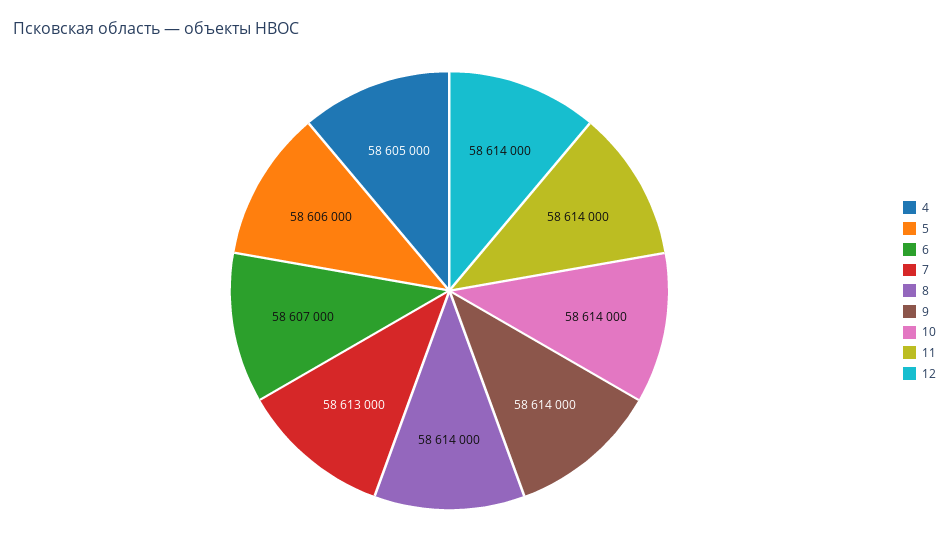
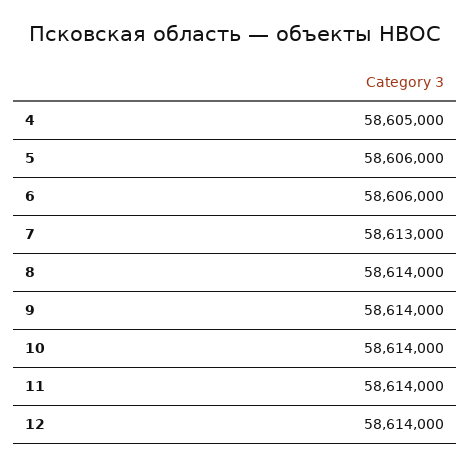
  {
    "4": 58605000,
    "5": 58606000,
-   "6": 58607000,
+   "6": 58606000,
    "7": 58613000,
    "8": 58614000,
    "9": 58614000,
    "10": 58614000,
    "11": 58614000,
    "12": 58614000
  }

